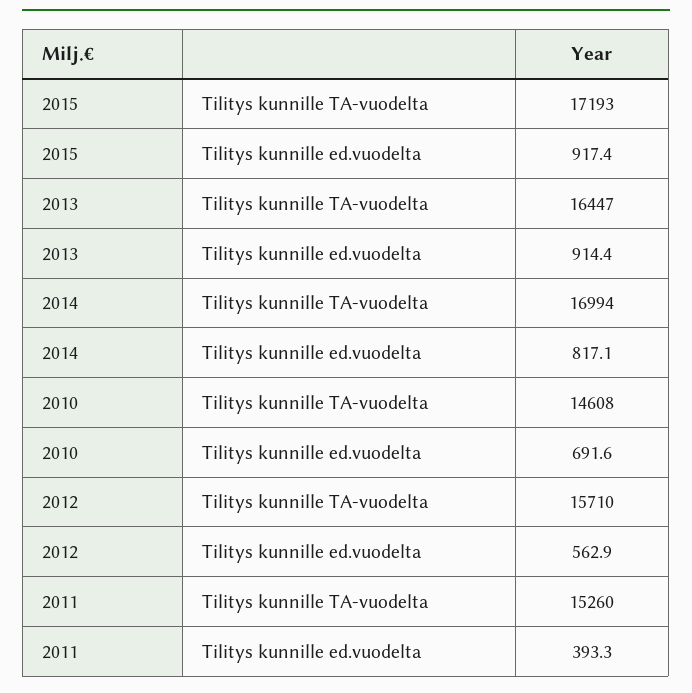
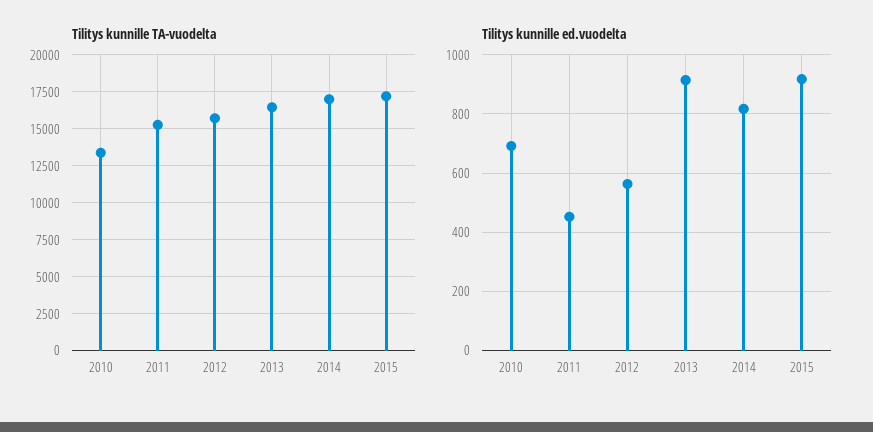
  {
    "Tilitys kunnille TA-vuodelta": {
      "2015": 17193,
      "2013": 16447,
      "2014": 16994,
-     "2010": 14608,
+     "2010": 13500,
      "2012": 15710,
      "2011": 15260
    },
    "Tilitys kunnille ed.vuodelta": {
      "2015": 917.4,
      "2013": 914.4,
      "2014": 817.1,
      "2010": 691.6,
      "2012": 562.9,
-     "2011": 393.3
+     "2011": 450
    }
  }

